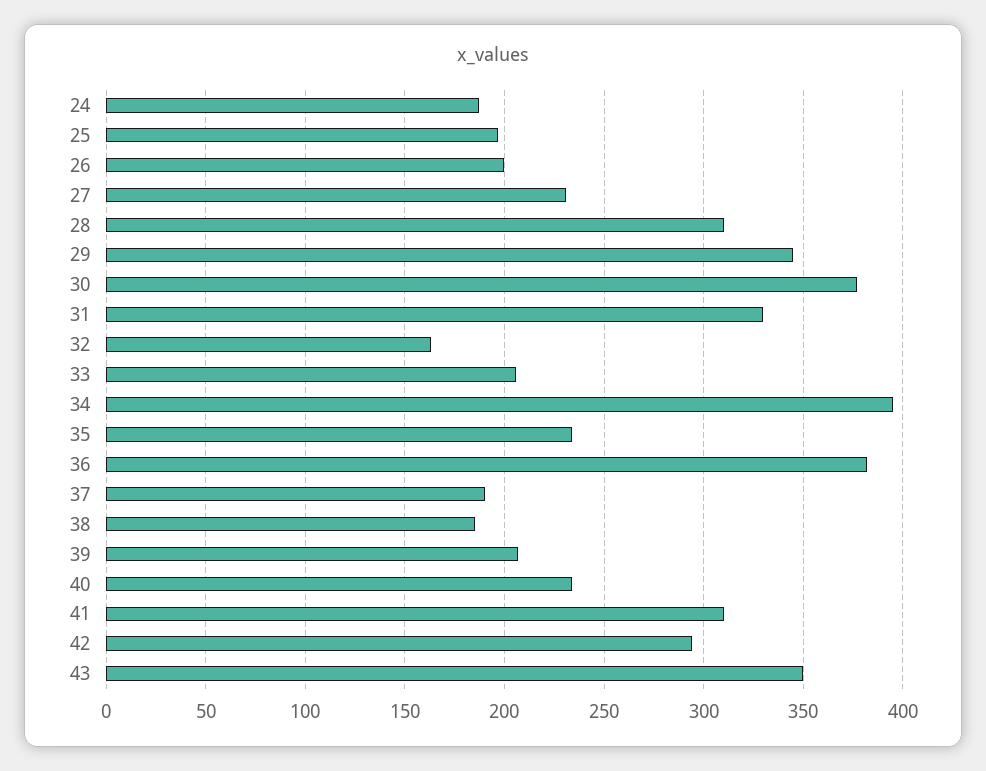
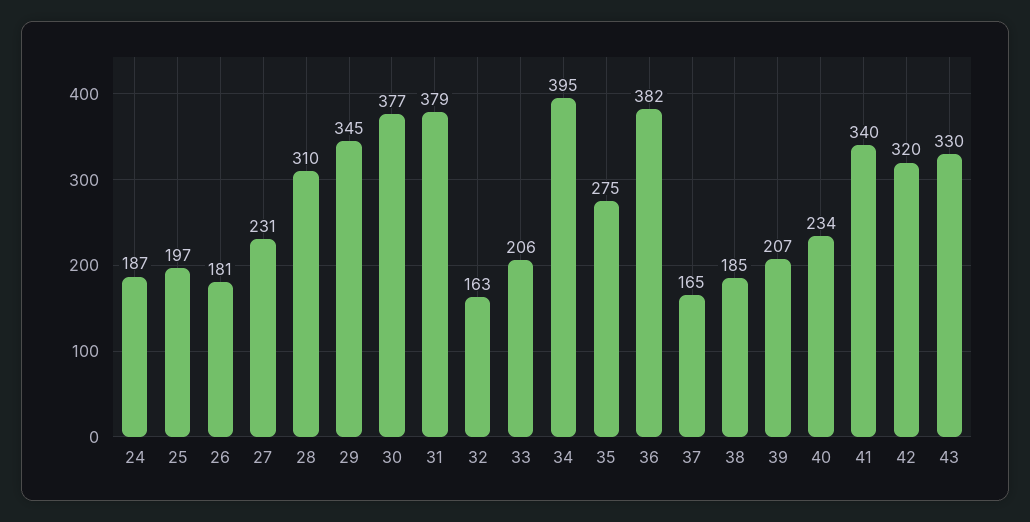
  {
    "24": 187,
    "25": 197,
-   "26": 200,
+   "26": 181,
    "27": 231,
    "28": 310,
    "29": 345,
    "30": 377,
-   "31": 330,
+   "31": 379,
    "32": 163,
    "33": 206,
    "34": 395,
-   "35": 235,
+   "35": 275,
    "36": 382,
-   "37": 190,
+   "37": 165,
    "38": 185,
    "39": 207,
    "40": 234,
-   "41": 310,
+   "41": 340,
-   "42": 295,
+   "42": 320,
-   "43": 350
+   "43": 330
  }

